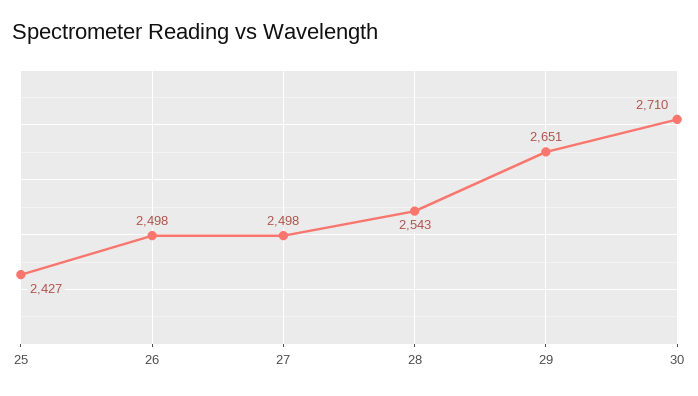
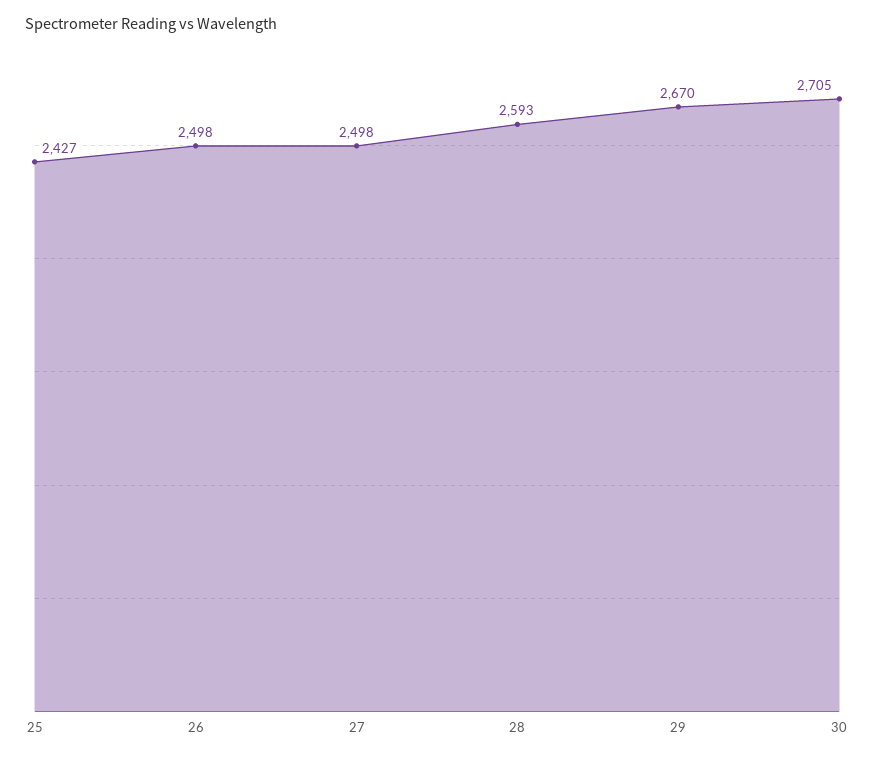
  {
    "25": 2427,
    "26": 2498,
    "27": 2498,
-   "28": 2543,
+   "28": 2593,
-   "29": 2651,
+   "29": 2670,
-   "30": 2710
+   "30": 2705
  }

